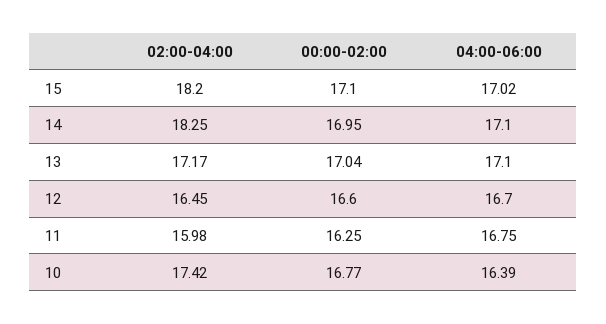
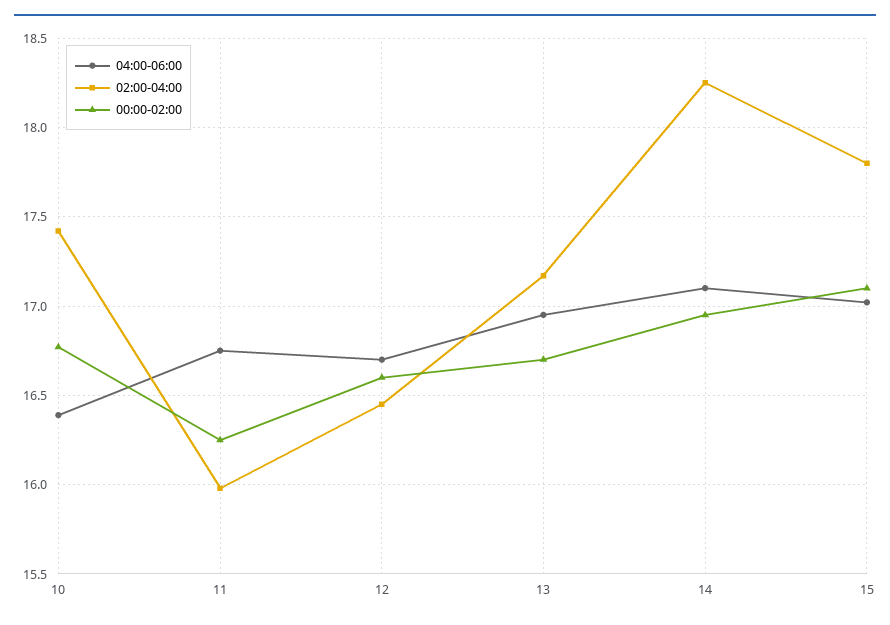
  {
    "02:00-04:00": {
-     "15": 18.2,
+     "15": 17.8,
      "14": 18.25,
      "13": 17.17,
      "12": 16.45,
      "11": 15.98,
      "10": 17.42
    },
    "00:00-02:00": {
      "15": 17.1,
      "14": 16.95,
-     "13": 17.04,
+     "13": 16.7,
      "12": 16.6,
      "11": 16.25,
      "10": 16.77
    },
    "04:00-06:00": {
      "15": 17.02,
      "14": 17.1,
-     "13": 17.1,
+     "13": 16.95,
      "12": 16.7,
      "11": 16.75,
      "10": 16.39
    }
  }

